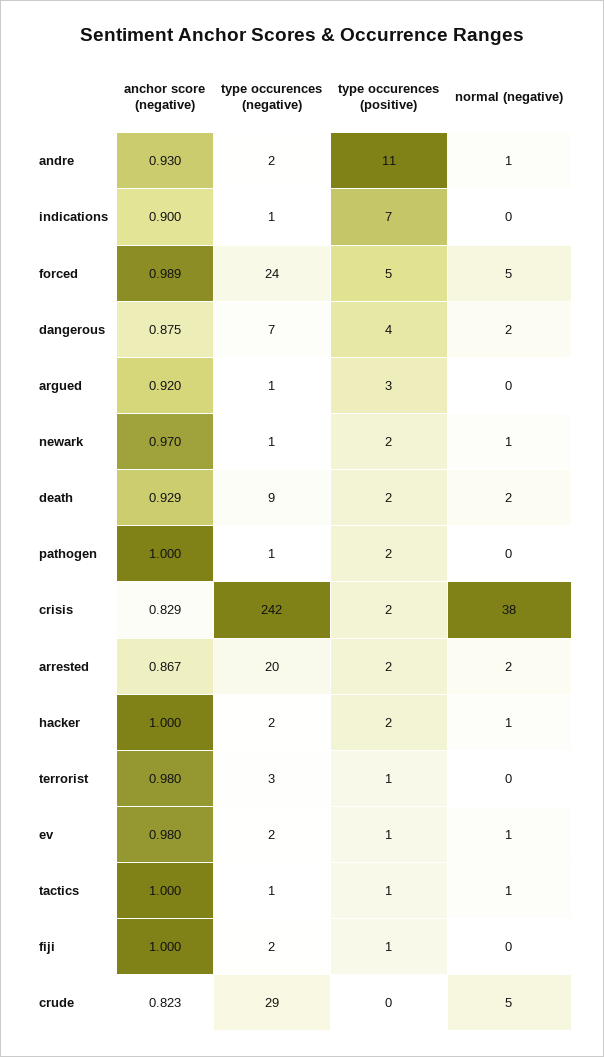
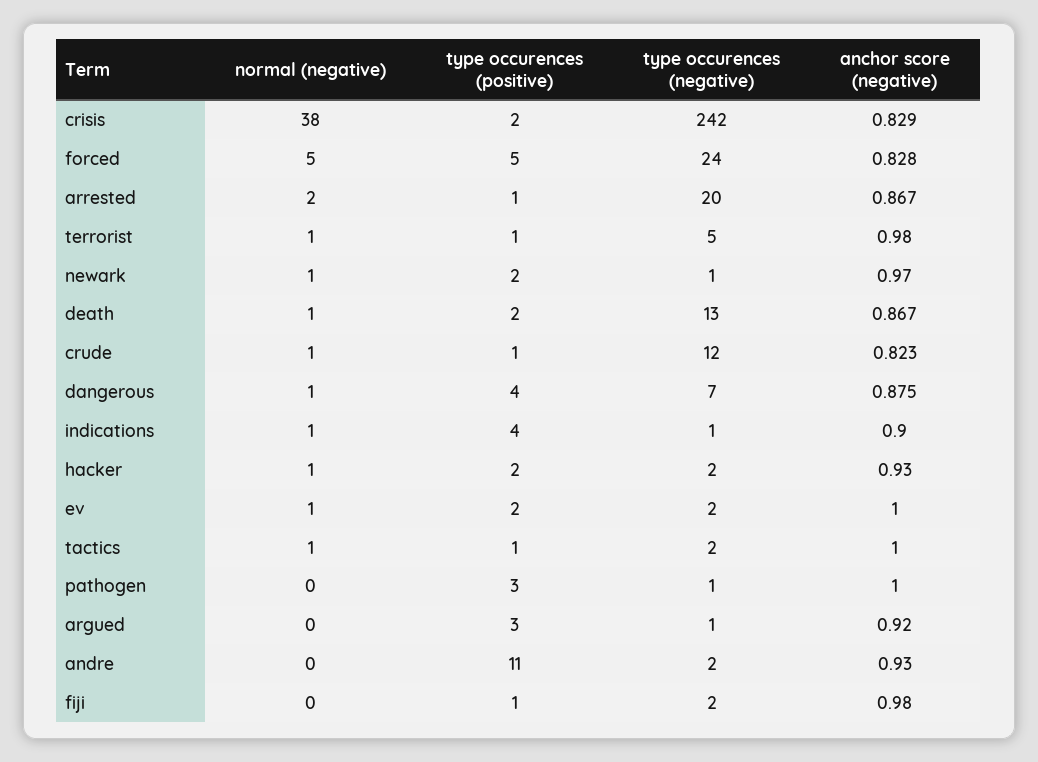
  {
    "anchor score (negative)": {
      "andre": 0.93,
      "indications": 0.9,
-     "forced": 0.989,
+     "forced": 0.828,
      "dangerous": 0.875,
      "argued": 0.92,
      "newark": 0.97,
-     "death": 0.929,
+     "death": 0.867,
      "pathogen": 1,
      "crisis": 0.829,
      "arrested": 0.867,
-     "hacker": 1,
+     "hacker": 0.93,
      "terrorist": 0.98,
-     "ev": 0.98,
+     "ev": 1,
      "tactics": 1,
-     "fiji": 1,
+     "fiji": 0.98,
      "crude": 0.823
    },
    "type occurences (negative)": {
      "andre": 2,
      "indications": 1,
      "forced": 24,
      "dangerous": 7,
      "argued": 1,
      "newark": 1,
-     "death": 9,
+     "death": 13,
      "pathogen": 1,
      "crisis": 242,
      "arrested": 20,
      "hacker": 2,
-     "terrorist": 3,
+     "terrorist": 5,
      "ev": 2,
-     "tactics": 1,
+     "tactics": 2,
      "fiji": 2,
-     "crude": 29
+     "crude": 12
    },
    "type occurences (positive)": {
      "andre": 11,
-     "indications": 7,
+     "indications": 4,
      "forced": 5,
      "dangerous": 4,
      "argued": 3,
      "newark": 2,
      "death": 2,
-     "pathogen": 2,
+     "pathogen": 3,
      "crisis": 2,
-     "arrested": 2,
+     "arrested": 1,
      "hacker": 2,
      "terrorist": 1,
-     "ev": 1,
+     "ev": 2,
      "tactics": 1,
      "fiji": 1,
-     "crude": 0
+     "crude": 1
    },
    "normal (negative)": {
-     "andre": 1,
+     "andre": 0,
-     "indications": 0,
+     "indications": 1,
      "forced": 5,
-     "dangerous": 2,
+     "dangerous": 1,
      "argued": 0,
      "newark": 1,
-     "death": 2,
+     "death": 1,
      "pathogen": 0,
      "crisis": 38,
      "arrested": 2,
      "hacker": 1,
-     "terrorist": 0,
+     "terrorist": 1,
      "ev": 1,
      "tactics": 1,
      "fiji": 0,
-     "crude": 5
+     "crude": 1
    }
  }

